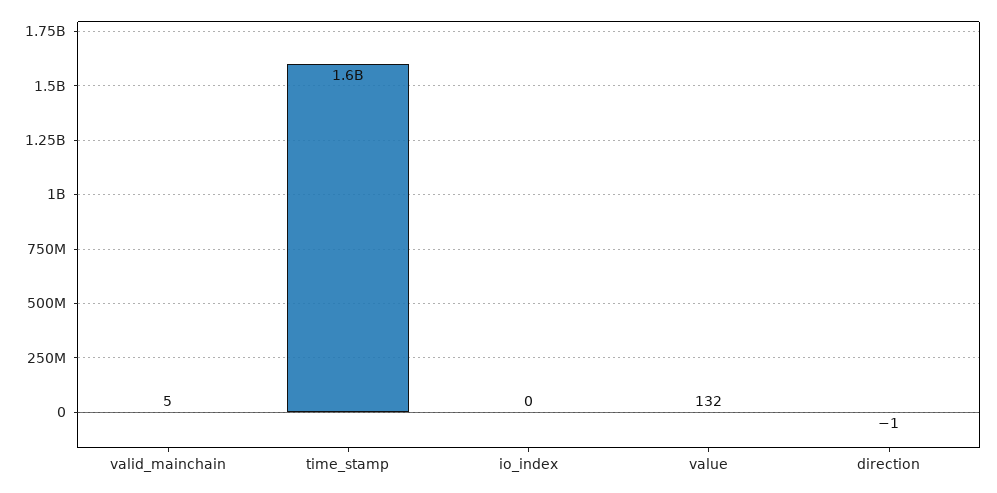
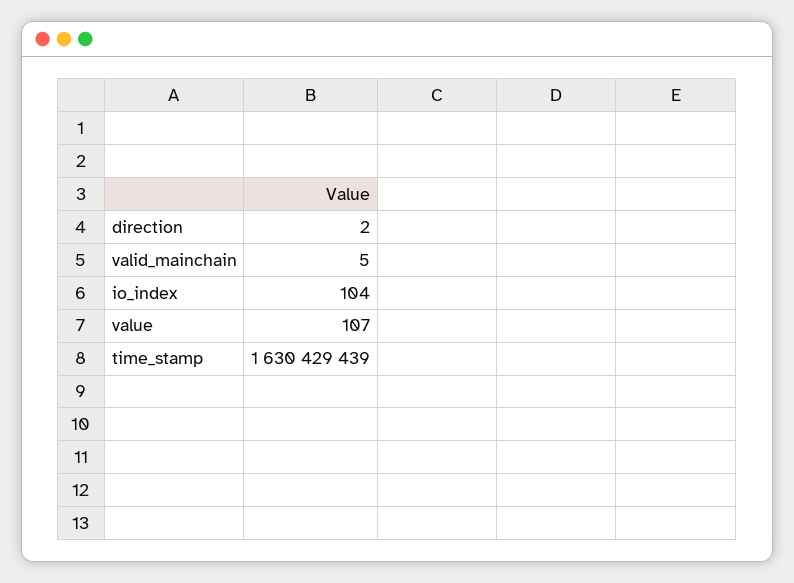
  {
    "valid_mainchain": 5,
    "time_stamp": 1630429439,
-   "io_index": 0,
+   "io_index": 104,
-   "value": 132,
+   "value": 107,
-   "direction": -1
+   "direction": 2
  }

